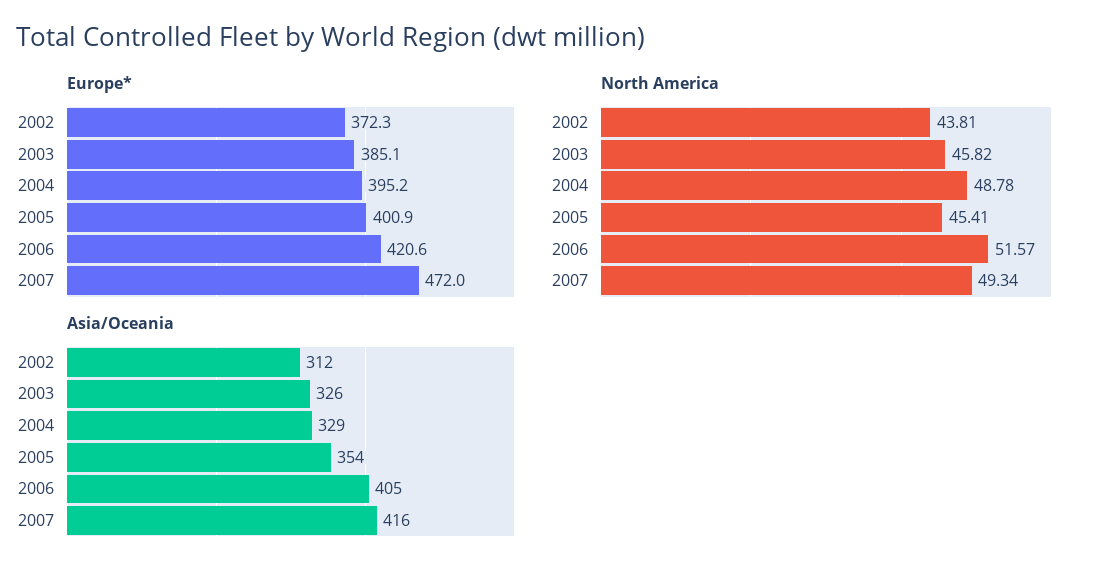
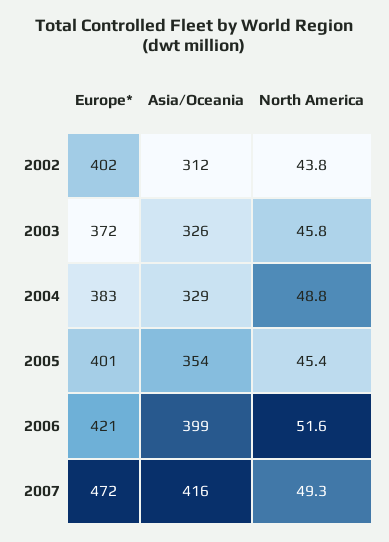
  {
    "Europe*": {
-     "2002": 372.3,
+     "2002": 402,
-     "2003": 385.1,
+     "2003": 372,
-     "2004": 395.2,
+     "2004": 383,
      "2005": 400.9,
      "2006": 420.6,
      "2007": 472
    },
    "North America": {
      "2002": 43.81,
      "2003": 45.82,
      "2004": 48.78,
      "2005": 45.41,
      "2006": 51.57,
      "2007": 49.34
    },
    "Asia/Oceania": {
      "2002": 312,
      "2003": 326,
      "2004": 329,
      "2005": 354,
-     "2006": 405,
+     "2006": 399,
      "2007": 416
    }
  }

